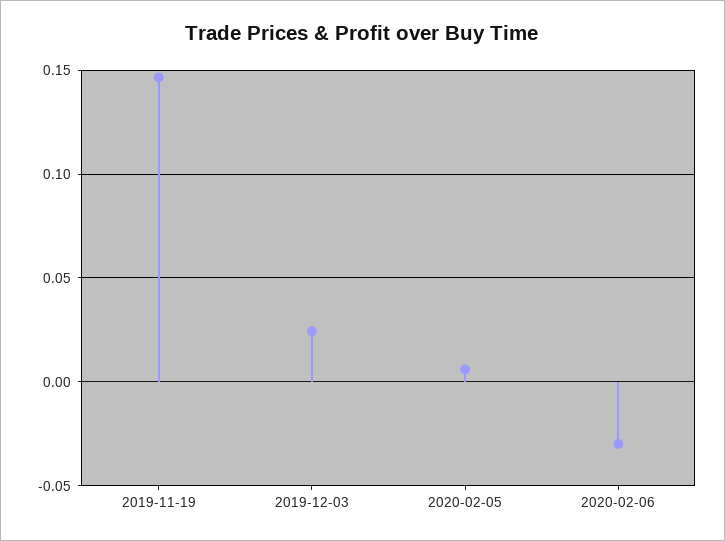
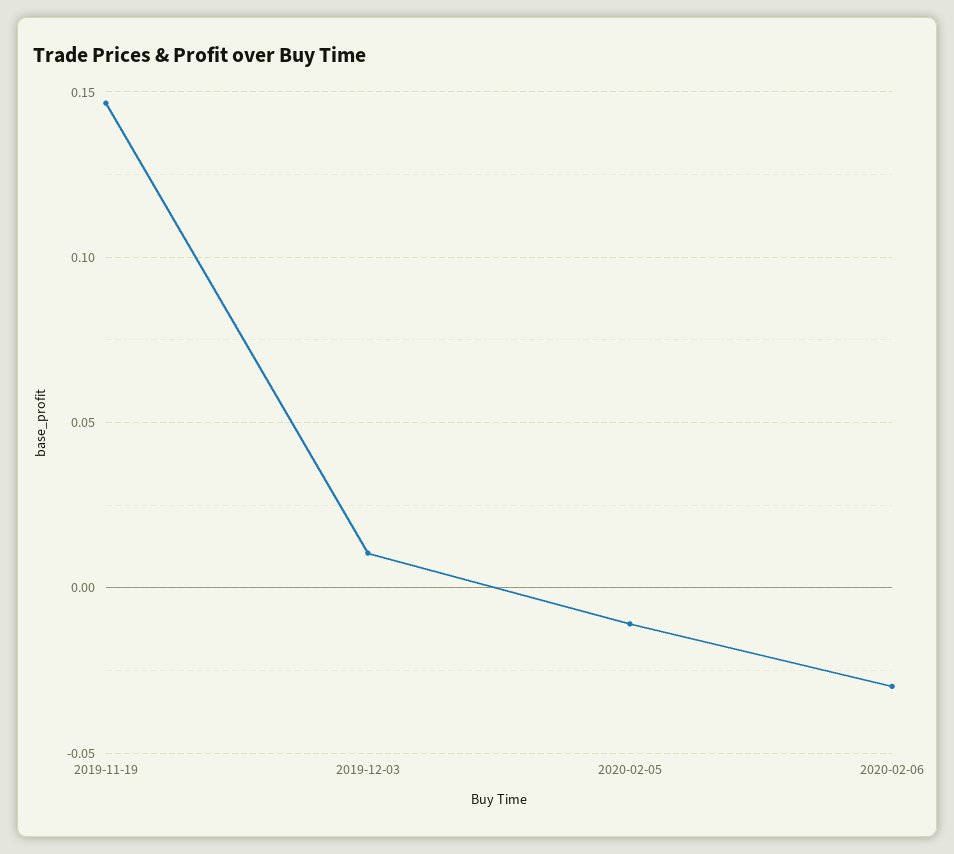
  {
    "2019-11-19": 0.145,
-   "2019-12-03": 0.025,
+   "2019-12-03": 0.01,
-   "2020-02-05": 0.005,
+   "2020-02-05": -0.01,
    "2020-02-06": -0.03
  }

